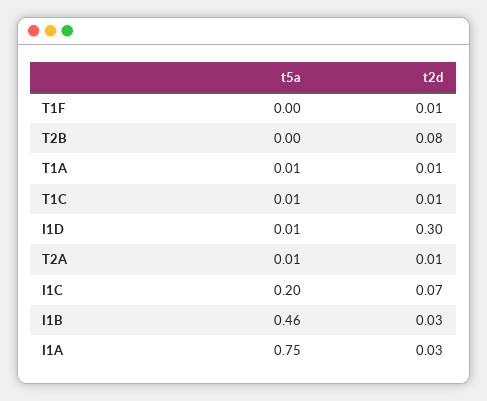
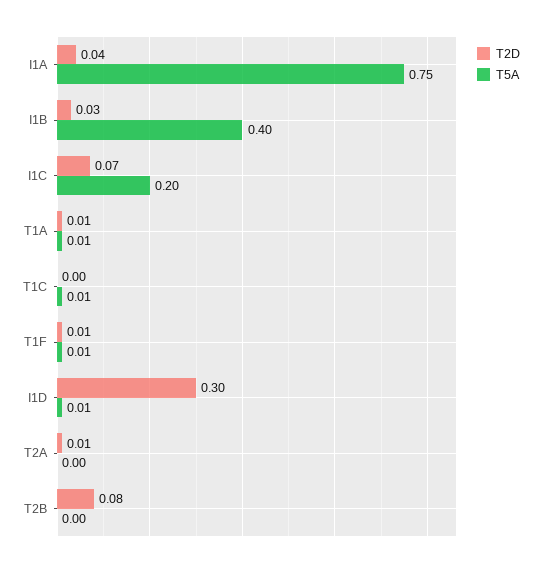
  {
    "t5a": {
-     "T1F": 0,
+     "T1F": 0.01,
      "T2B": 0,
      "T1A": 0.01,
      "T1C": 0.01,
      "I1D": 0.01,
-     "T2A": 0.01,
+     "T2A": 0,
      "I1C": 0.2,
-     "I1B": 0.46,
+     "I1B": 0.4,
      "I1A": 0.75
    },
    "t2d": {
      "T1F": 0.01,
      "T2B": 0.08,
      "T1A": 0.01,
-     "T1C": 0.01,
+     "T1C": 0,
      "I1D": 0.3,
      "T2A": 0.01,
      "I1C": 0.07,
      "I1B": 0.03,
-     "I1A": 0.03
+     "I1A": 0.04
    }
  }

